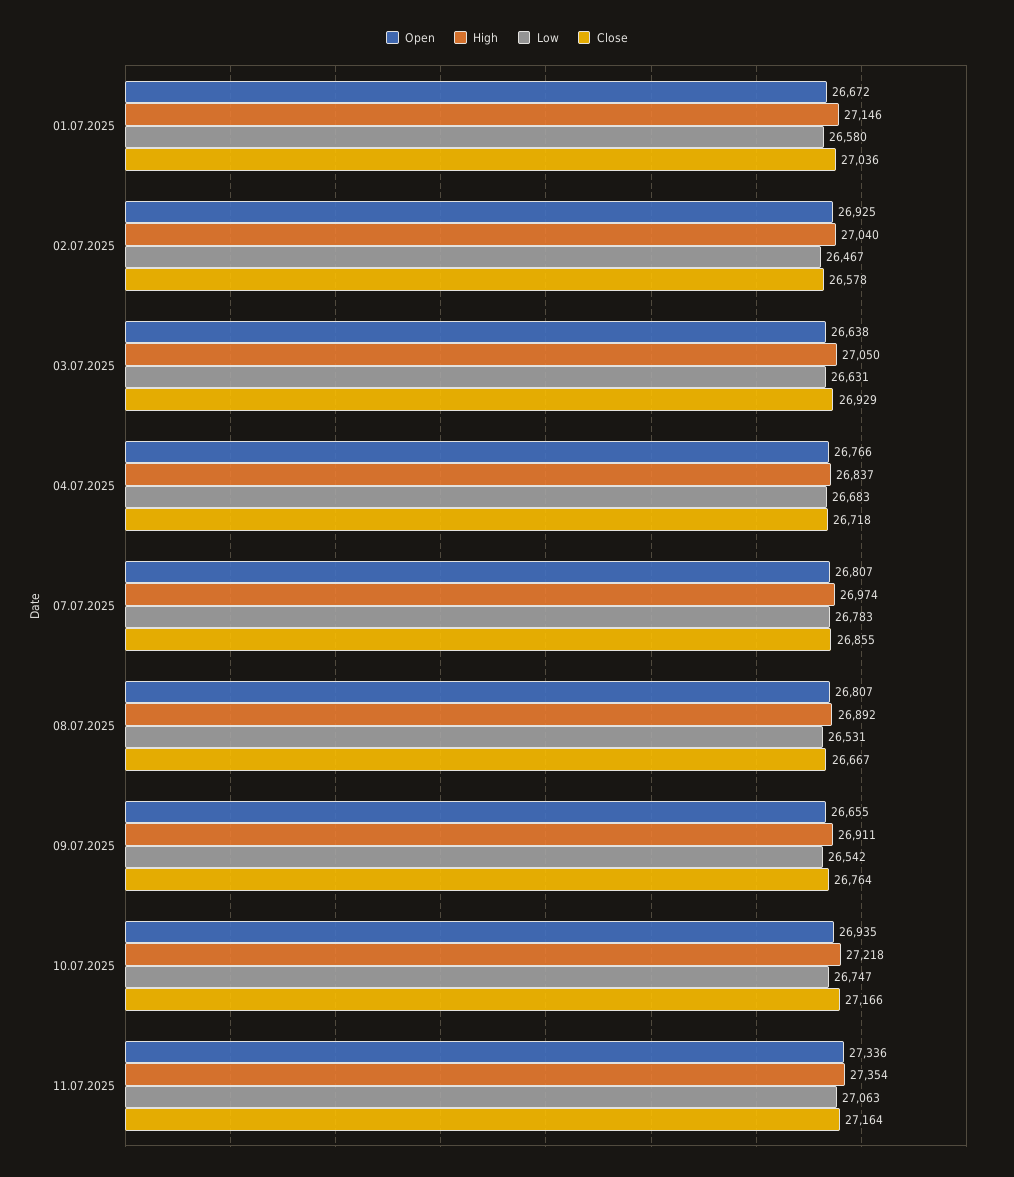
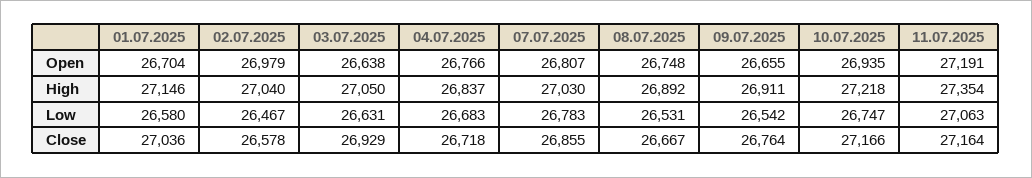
  {
    "Open": {
-     "01.07.2025": 26672,
+     "01.07.2025": 26704,
-     "02.07.2025": 26925,
+     "02.07.2025": 26979,
      "03.07.2025": 26638,
      "04.07.2025": 26766,
      "07.07.2025": 26807,
-     "08.07.2025": 26807,
+     "08.07.2025": 26748,
      "09.07.2025": 26655,
      "10.07.2025": 26935,
-     "11.07.2025": 27336
+     "11.07.2025": 27191
    },
    "High": {
      "01.07.2025": 27146,
      "02.07.2025": 27040,
      "03.07.2025": 27050,
      "04.07.2025": 26837,
-     "07.07.2025": 26974,
+     "07.07.2025": 27030,
      "08.07.2025": 26892,
      "09.07.2025": 26911,
      "10.07.2025": 27218,
      "11.07.2025": 27354
    },
    "Low": {
      "01.07.2025": 26580,
      "02.07.2025": 26467,
      "03.07.2025": 26631,
      "04.07.2025": 26683,
      "07.07.2025": 26783,
      "08.07.2025": 26531,
      "09.07.2025": 26542,
      "10.07.2025": 26747,
      "11.07.2025": 27063
    },
    "Close": {
      "01.07.2025": 27036,
      "02.07.2025": 26578,
      "03.07.2025": 26929,
      "04.07.2025": 26718,
      "07.07.2025": 26855,
      "08.07.2025": 26667,
      "09.07.2025": 26764,
      "10.07.2025": 27166,
      "11.07.2025": 27164
    }
  }

